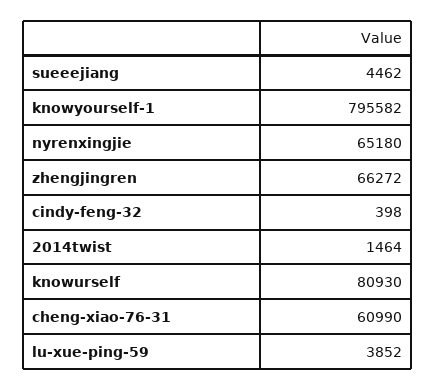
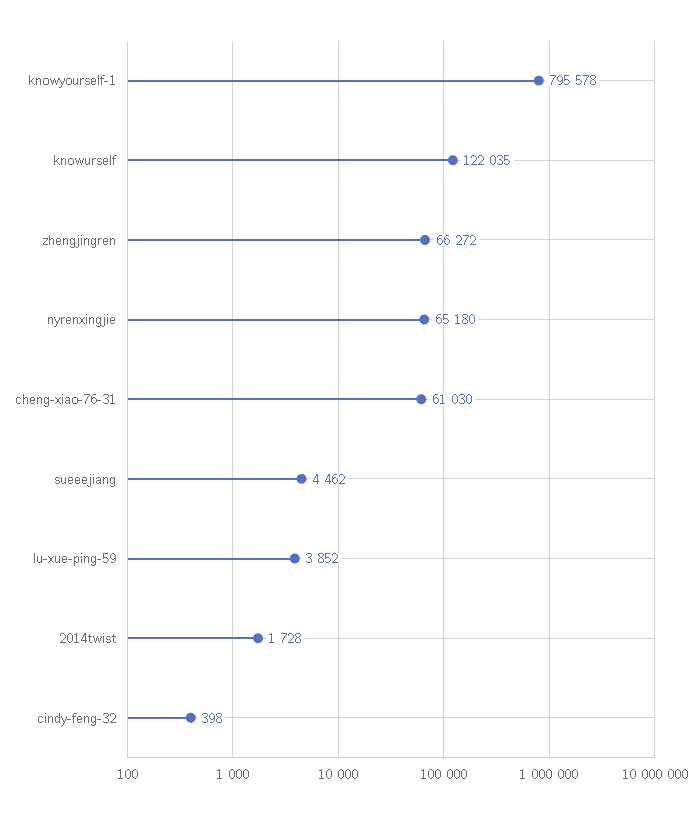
  {
    "sueeejiang": 4462,
-   "knowyourself-1": 795582,
+   "knowyourself-1": 795578,
    "nyrenxingjie": 65180,
    "zhengjingren": 66272,
    "cindy-feng-32": 398,
-   "2014twist": 1464,
+   "2014twist": 1728,
-   "knowurself": 80930,
+   "knowurself": 122035,
-   "cheng-xiao-76-31": 60990,
+   "cheng-xiao-76-31": 61030,
    "lu-xue-ping-59": 3852
  }

